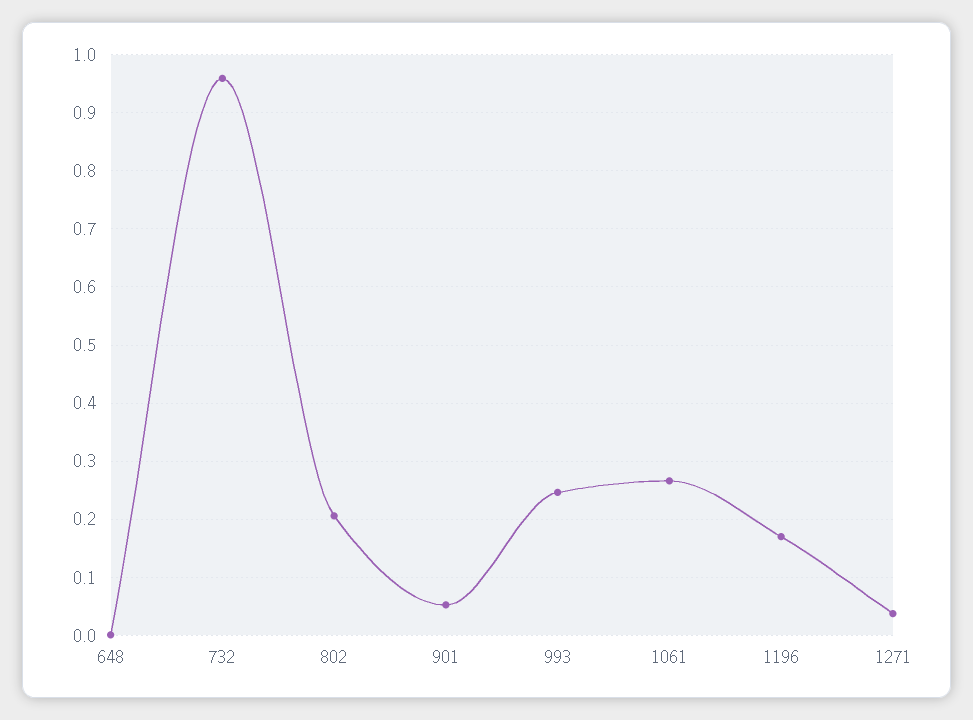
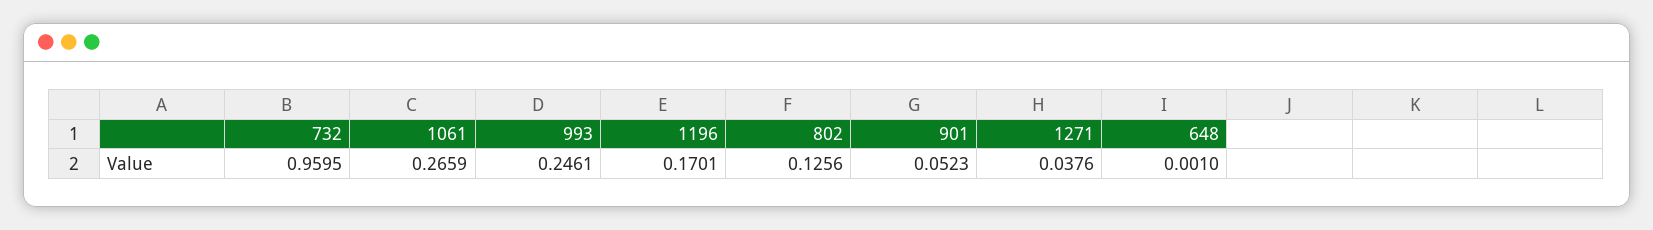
  {
    "648": 0.001,
    "732": 0.9595,
-   "802": 0.2,
+   "802": 0.1256,
    "901": 0.0523,
    "993": 0.2461,
    "1061": 0.2659,
    "1196": 0.1701,
    "1271": 0.0376
  }

